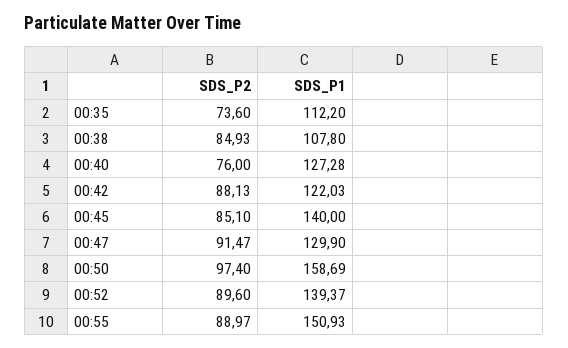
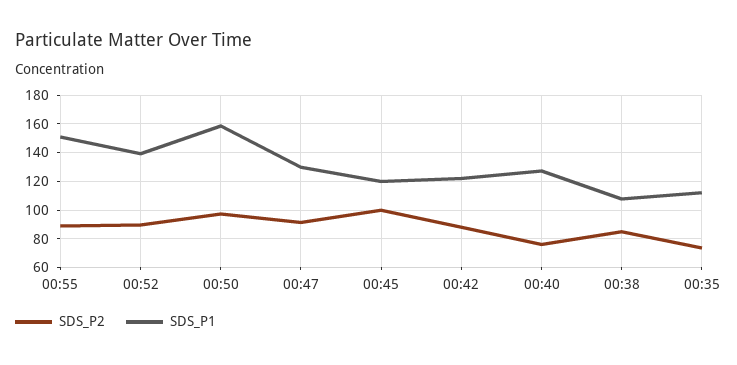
  {
    "SDS_P2": {
      "00:35": 73.6,
      "00:38": 84.93,
      "00:40": 76,
      "00:42": 88.13,
-     "00:45": 85.1,
+     "00:45": 100,
      "00:47": 91.47,
      "00:50": 97.4,
      "00:52": 89.6,
      "00:55": 88.97
    },
    "SDS_P1": {
      "00:35": 112.2,
      "00:38": 107.8,
      "00:40": 127.28,
      "00:42": 122.03,
-     "00:45": 140,
+     "00:45": 120,
      "00:47": 129.9,
      "00:50": 158.69,
      "00:52": 139.37,
      "00:55": 150.93
    }
  }

